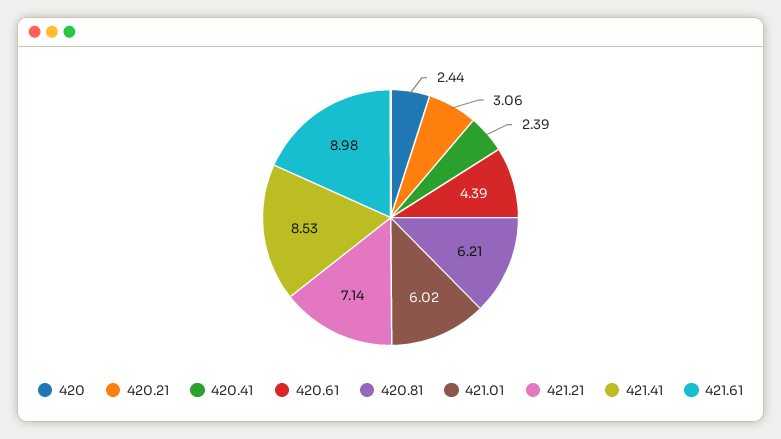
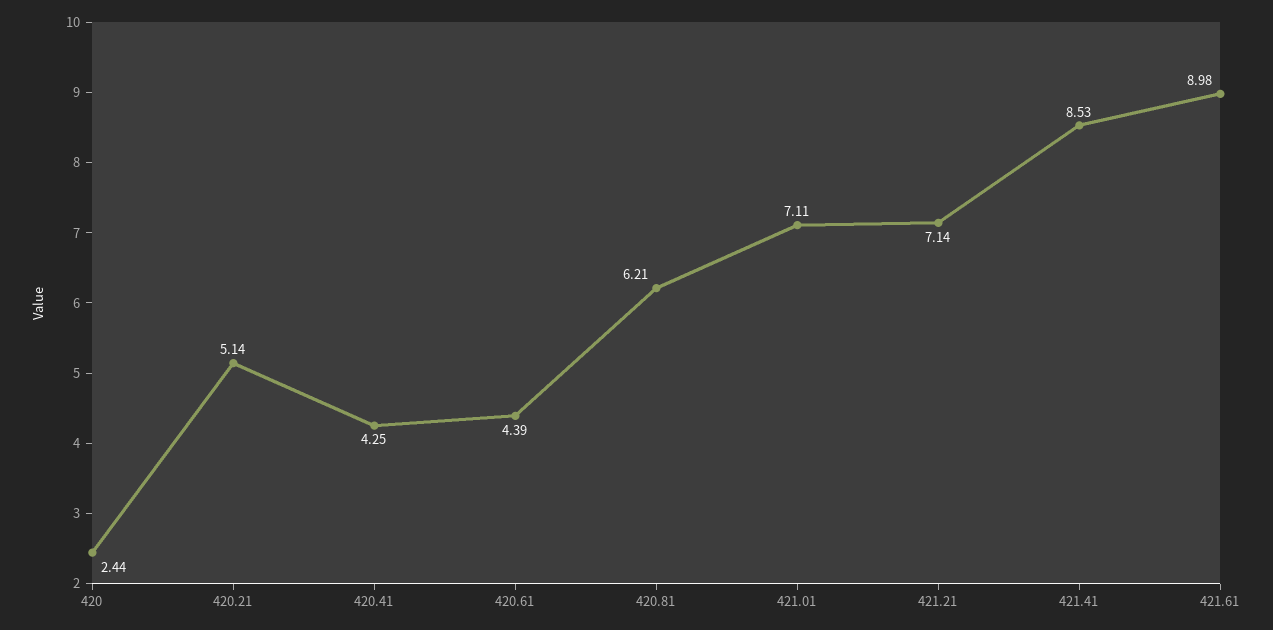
  {
    "420": 2.44,
-   "420.21": 3.06,
+   "420.21": 5.14,
-   "420.41": 2.39,
+   "420.41": 4.25,
    "420.61": 4.39,
    "420.81": 6.21,
-   "421.01": 6.02,
+   "421.01": 7.11,
    "421.21": 7.14,
    "421.41": 8.53,
    "421.61": 8.98
  }

